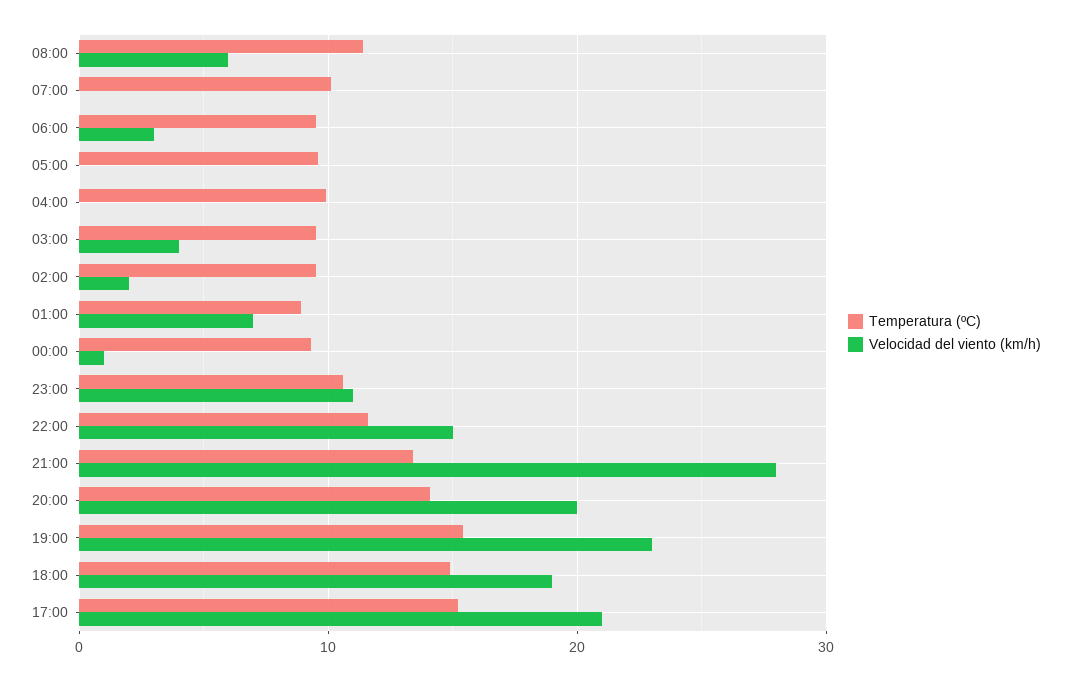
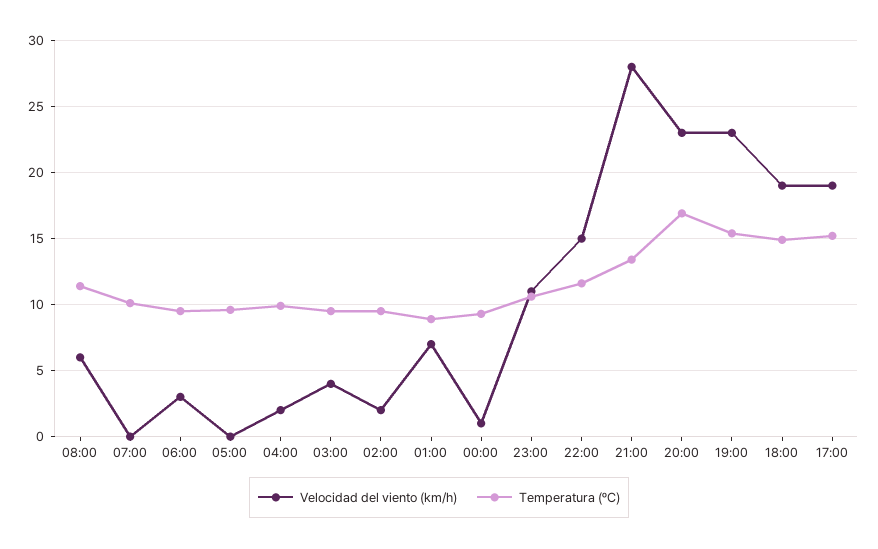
  {
    "Temperatura (ºC)": {
      "08:00": 11.5,
      "07:00": 10,
      "06:00": 9.5,
      "05:00": 9.5,
      "04:00": 10,
      "03:00": 9.5,
      "02:00": 9.5,
      "01:00": 9,
      "00:00": 9.5,
      "23:00": 10.5,
      "22:00": 11.5,
      "21:00": 13.5,
-     "20:00": 14,
+     "20:00": 17,
      "19:00": 15.5,
      "18:00": 15,
      "17:00": 15
    },
    "Velocidad del viento (km/h)": {
      "08:00": 6,
      "07:00": 0,
      "06:00": 3,
      "05:00": 0,
-     "04:00": 0,
+     "04:00": 2,
      "03:00": 4,
      "02:00": 2,
      "01:00": 7,
      "00:00": 1,
      "23:00": 11,
      "22:00": 15,
      "21:00": 28,
-     "20:00": 20,
+     "20:00": 23,
      "19:00": 23,
      "18:00": 19,
-     "17:00": 21
+     "17:00": 19
    }
  }

